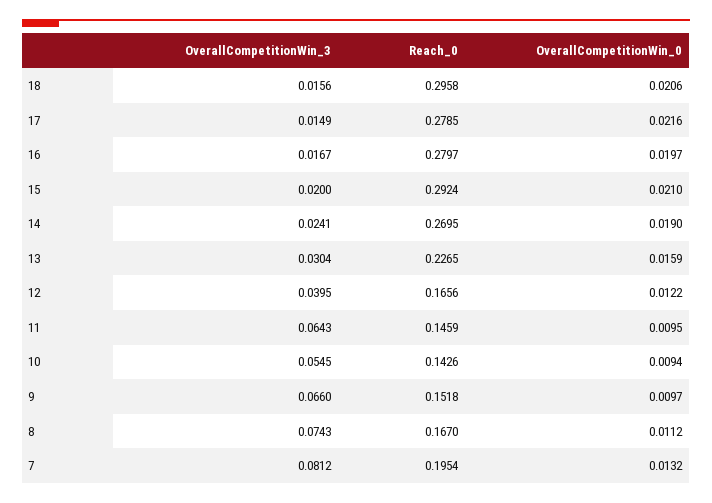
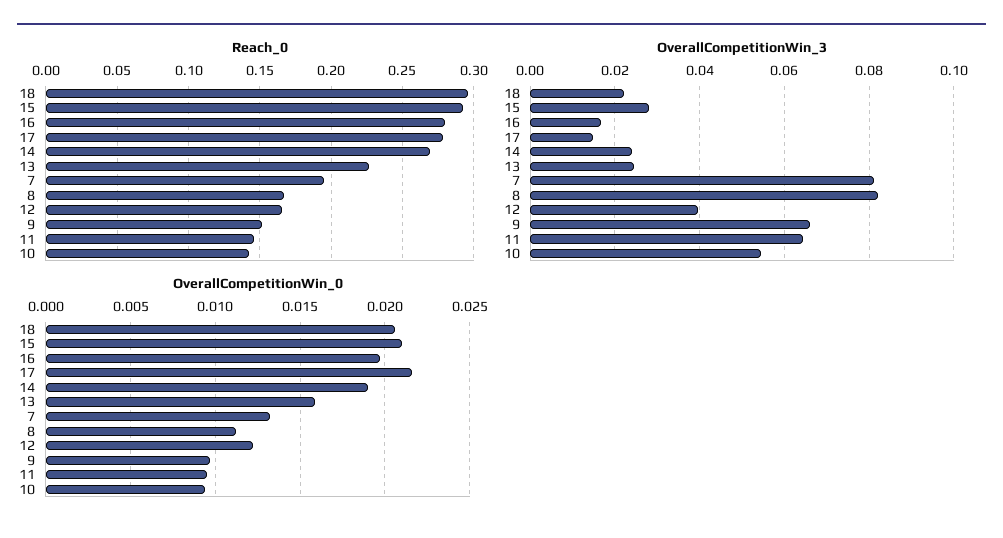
  {
    "OverallCompetitionWin_3": {
-     "18": 0.0156,
+     "18": 0.022,
      "17": 0.0149,
      "16": 0.0167,
-     "15": 0.02,
+     "15": 0.028,
      "14": 0.0241,
-     "13": 0.0304,
+     "13": 0.024,
      "12": 0.0395,
      "11": 0.0643,
      "10": 0.0545,
      "9": 0.066,
-     "8": 0.0743,
+     "8": 0.082,
      "7": 0.0812
    },
    "Reach_0": {
      "18": 0.2958,
      "17": 0.2785,
      "16": 0.2797,
      "15": 0.2924,
      "14": 0.2695,
      "13": 0.2265,
      "12": 0.1656,
      "11": 0.1459,
      "10": 0.1426,
      "9": 0.1518,
      "8": 0.167,
      "7": 0.1954
    },
    "OverallCompetitionWin_0": {
      "18": 0.0206,
      "17": 0.0216,
      "16": 0.0197,
      "15": 0.021,
      "14": 0.019,
      "13": 0.0159,
      "12": 0.0122,
      "11": 0.0095,
      "10": 0.0094,
      "9": 0.0097,
      "8": 0.0112,
      "7": 0.0132
    }
  }

